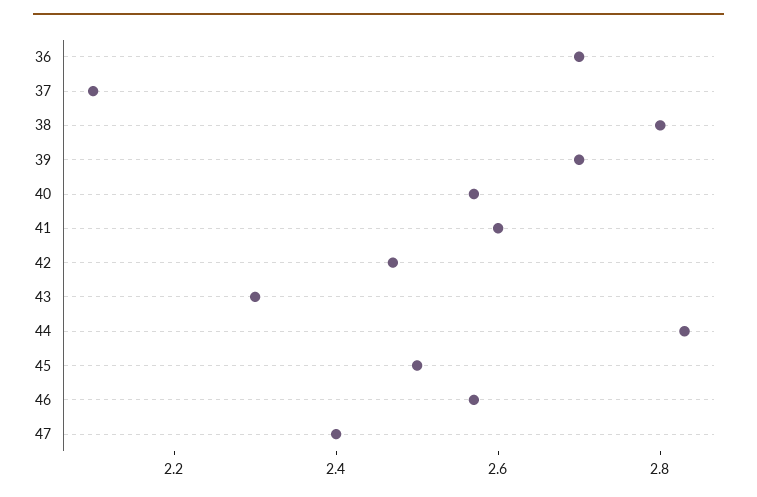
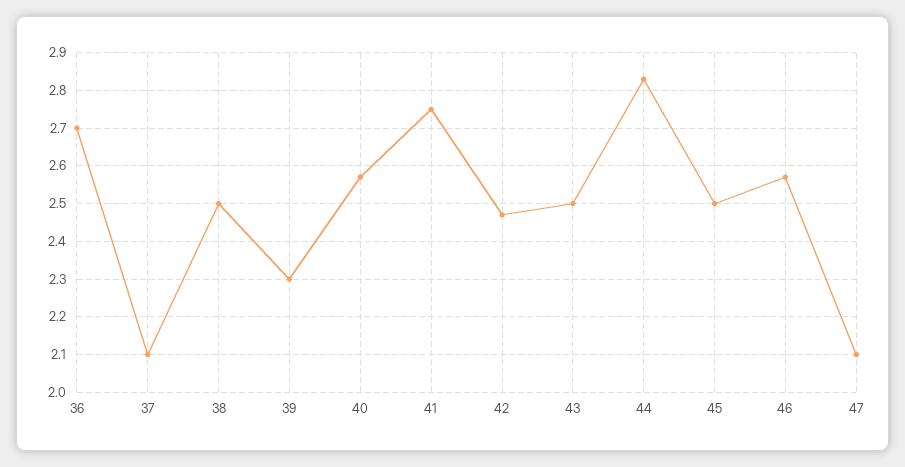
  {
    "36": 2.7,
    "37": 2.1,
-   "38": 2.8,
+   "38": 2.5,
-   "39": 2.7,
+   "39": 2.3,
    "40": 2.55,
-   "41": 2.6,
+   "41": 2.75,
    "42": 2.45,
-   "43": 2.3,
+   "43": 2.5,
    "44": 2.85,
    "45": 2.5,
    "46": 2.55,
-   "47": 2.4
+   "47": 2.1
  }

